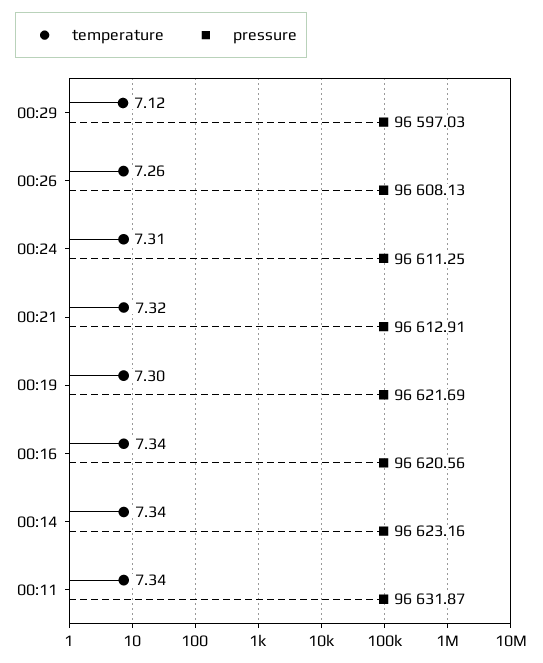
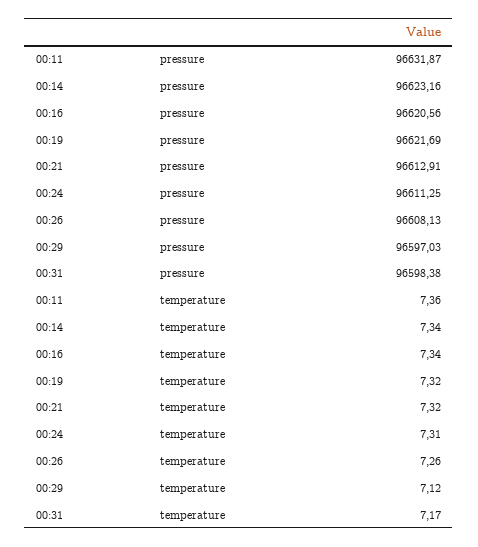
  {
    "temperature": {
      "00:29": 7.12,
      "00:26": 7.26,
      "00:24": 7.31,
      "00:21": 7.32,
-     "00:19": 7.3,
+     "00:19": 7.32,
      "00:16": 7.34,
      "00:14": 7.34,
-     "00:11": 7.34
+     "00:11": 7.36,
+     "00:31": 7.17
    },
    "pressure": {
      "00:29": 96597.03,
      "00:26": 96608.13,
      "00:24": 96611.25,
      "00:21": 96612.91,
      "00:19": 96621.69,
      "00:16": 96620.56,
      "00:14": 96623.16,
-     "00:11": 96631.87
+     "00:11": 96631.87,
+     "00:31": 96598.38
    }
  }

